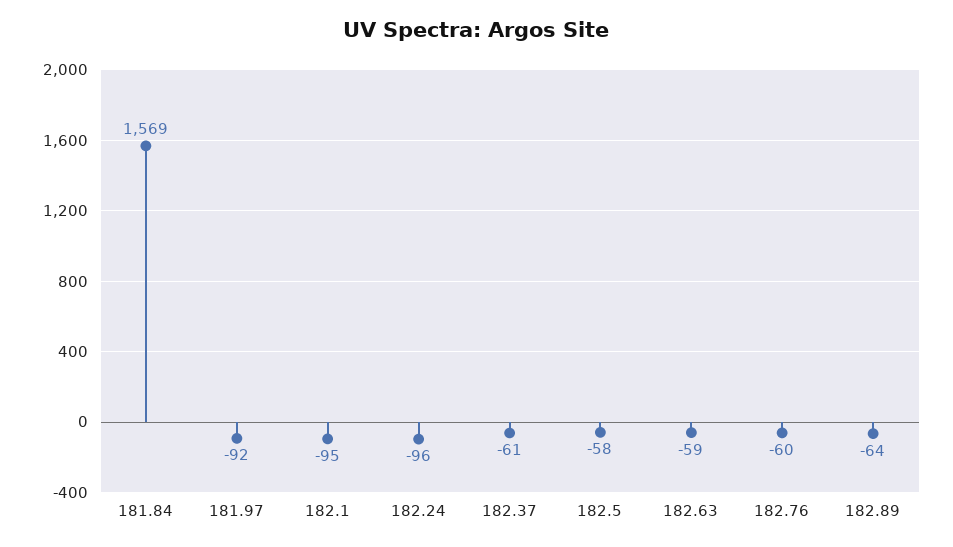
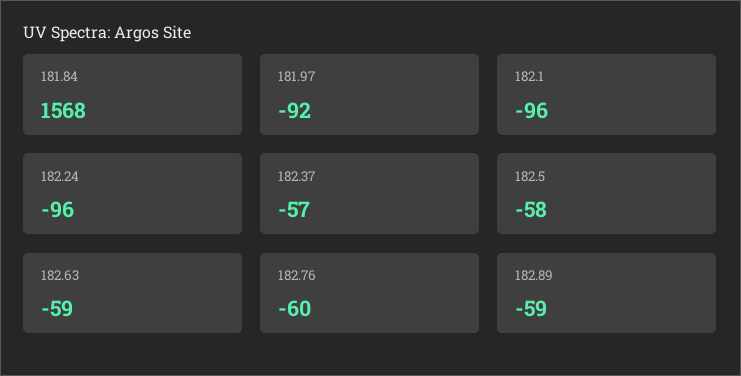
  {
-   "181.84": 1569,
+   "181.84": 1568,
    "181.97": -92,
-   "182.1": -95,
+   "182.1": -96,
    "182.24": -96,
-   "182.37": -61,
+   "182.37": -57,
    "182.5": -58,
    "182.63": -59,
    "182.76": -60,
-   "182.89": -64
+   "182.89": -59
  }

